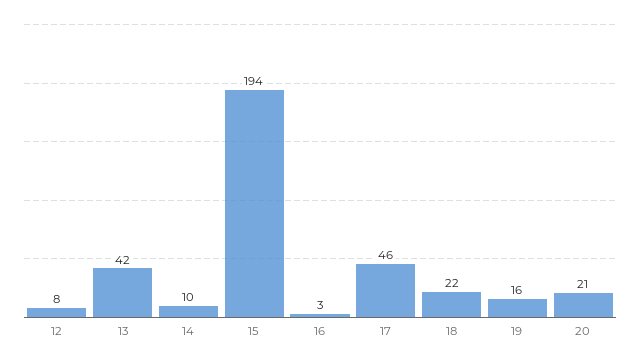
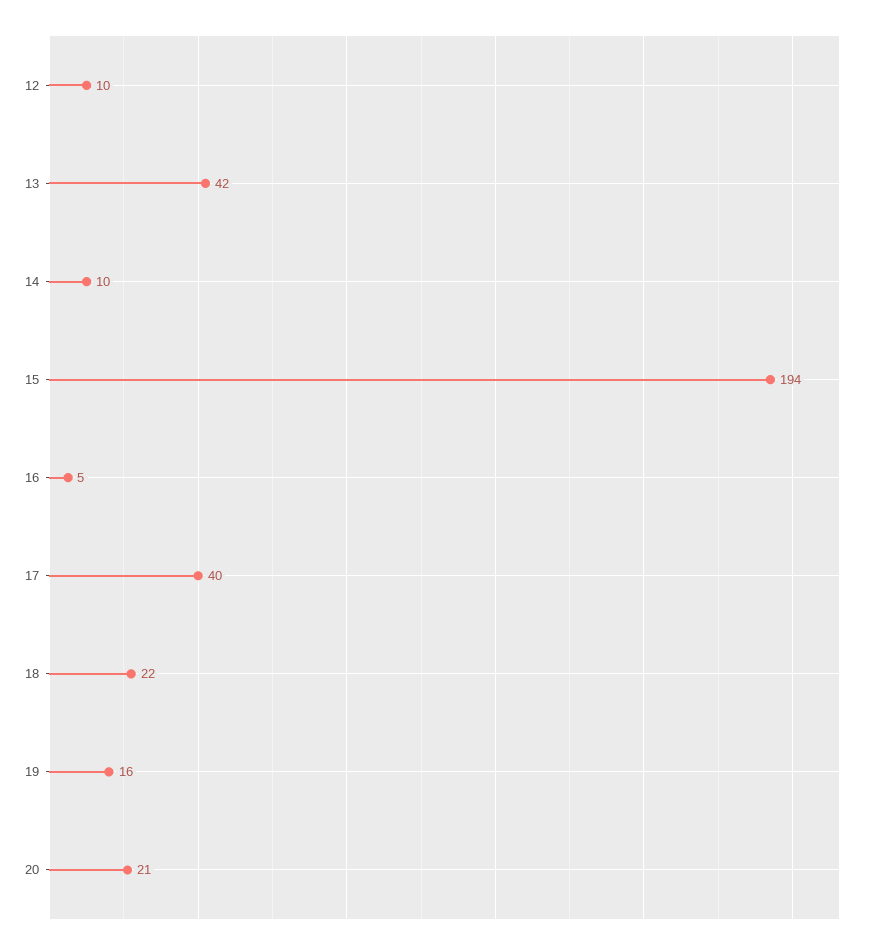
  {
-   "12": 8,
+   "12": 10,
    "13": 42,
    "14": 10,
    "15": 194,
-   "16": 3,
+   "16": 5,
-   "17": 46,
+   "17": 40,
    "18": 22,
    "19": 16,
    "20": 21
  }

